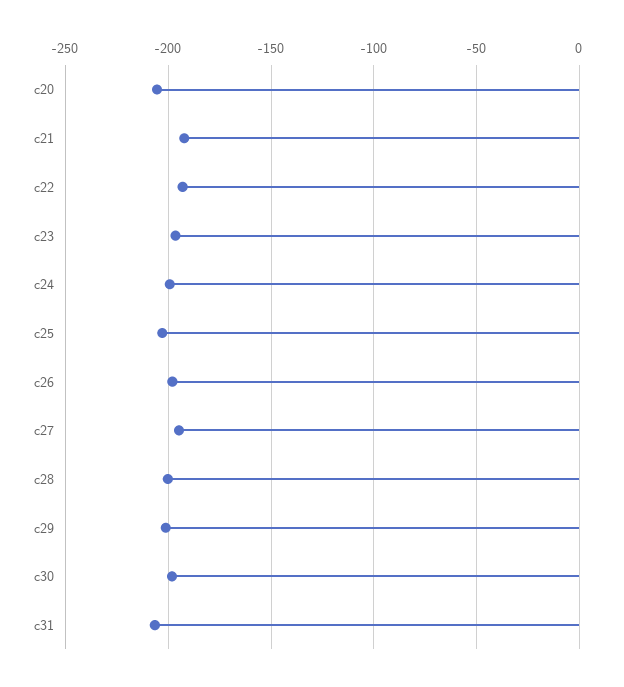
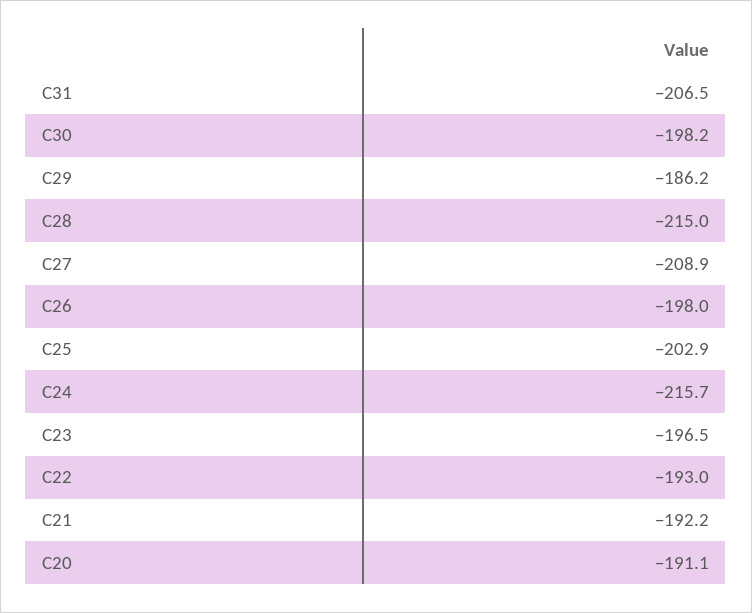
  {
-   "c20": -205,
+   "c20": -191.1,
    "c21": -192.2,
    "c22": -193,
    "c23": -196.5,
-   "c24": -200,
+   "c24": -215.7,
    "c25": -202.9,
    "c26": -198,
-   "c27": -195,
+   "c27": -208.9,
-   "c28": -200,
+   "c28": -215,
-   "c29": -200,
+   "c29": -186.2,
    "c30": -198.2,
    "c31": -206.5
  }

